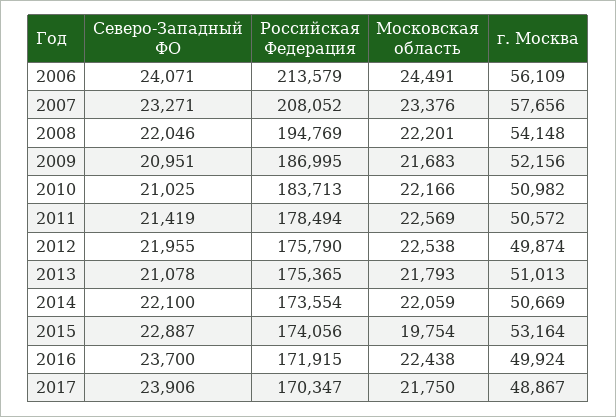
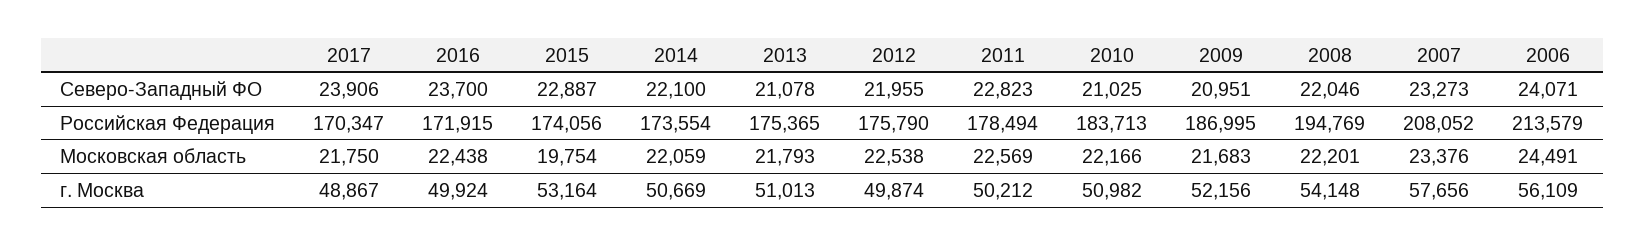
  {
    "Северо-Западный ФО": {
      "2006": 24071,
-     "2007": 23271,
+     "2007": 23273,
      "2008": 22046,
      "2009": 20951,
      "2010": 21025,
-     "2011": 21419,
+     "2011": 22823,
      "2012": 21955,
      "2013": 21078,
      "2014": 22100,
      "2015": 22887,
      "2016": 23700,
      "2017": 23906
    },
    "Российская Федерация": {
      "2006": 213579,
      "2007": 208052,
      "2008": 194769,
      "2009": 186995,
      "2010": 183713,
      "2011": 178494,
      "2012": 175790,
      "2013": 175365,
      "2014": 173554,
      "2015": 174056,
      "2016": 171915,
      "2017": 170347
    },
    "Московская область": {
      "2006": 24491,
      "2007": 23376,
      "2008": 22201,
      "2009": 21683,
      "2010": 22166,
      "2011": 22569,
      "2012": 22538,
      "2013": 21793,
      "2014": 22059,
      "2015": 19754,
      "2016": 22438,
      "2017": 21750
    },
    "г. Москва": {
      "2006": 56109,
      "2007": 57656,
      "2008": 54148,
      "2009": 52156,
      "2010": 50982,
-     "2011": 50572,
+     "2011": 50212,
      "2012": 49874,
      "2013": 51013,
      "2014": 50669,
      "2015": 53164,
      "2016": 49924,
      "2017": 48867
    }
  }

